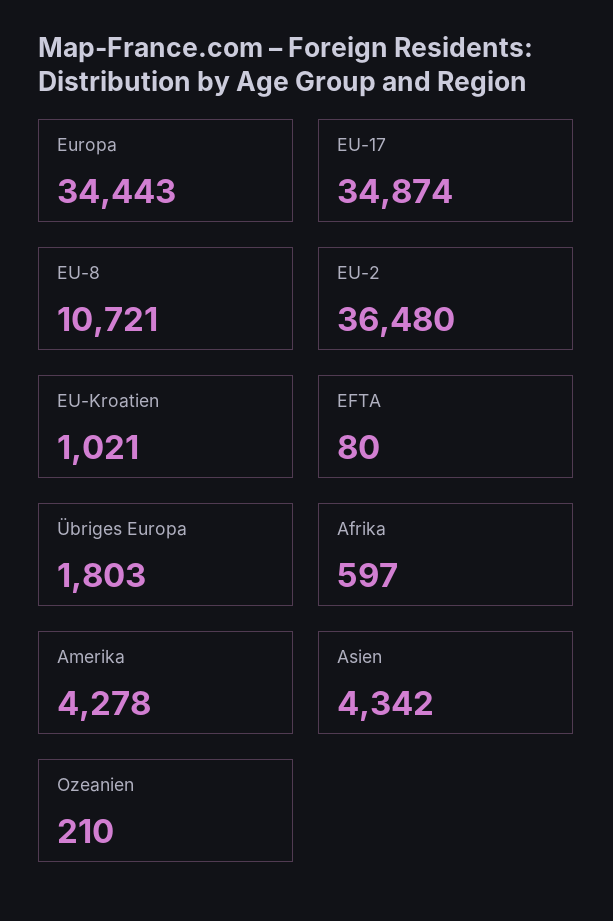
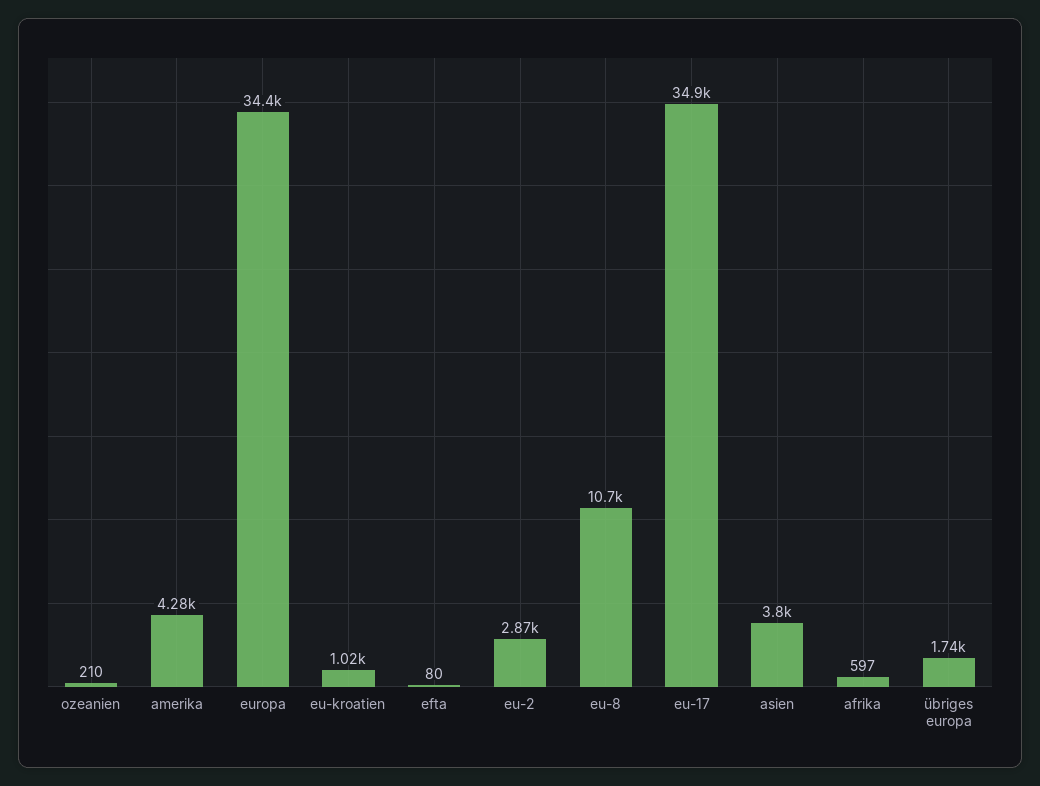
  {
    "Europa": 34443,
    "EU-17": 34874,
    "EU-8": 10721,
-   "EU-2": 36480,
+   "EU-2": 2870,
    "EU-Kroatien": 1021,
    "EFTA": 80,
-   "Übriges Europa": 1803,
+   "Übriges Europa": 1740,
    "Afrika": 597,
    "Amerika": 4278,
-   "Asien": 4342,
+   "Asien": 3800,
    "Ozeanien": 210
  }

